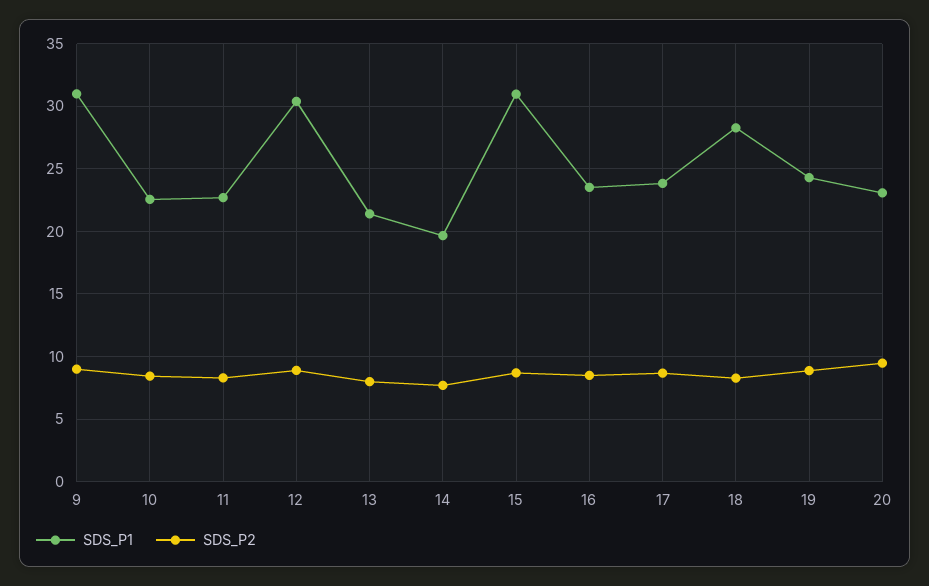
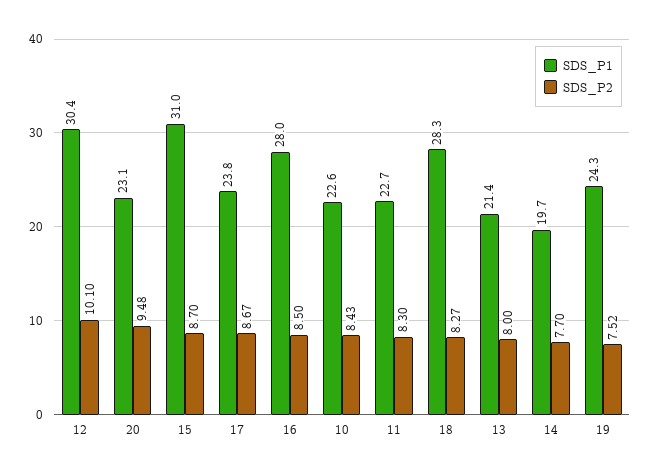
  {
    "SDS_P1": {
-     "9": 31,
      "10": 22.6,
      "11": 22.7,
      "12": 30.4,
      "13": 21.4,
      "14": 19.7,
      "15": 31,
-     "16": 23.5,
+     "16": 28,
      "17": 23.8,
      "18": 28.3,
      "19": 24.3,
      "20": 23.1
    },
    "SDS_P2": {
-     "9": 9,
      "10": 8.43,
      "11": 8.3,
-     "12": 9,
+     "12": 10.1,
      "13": 8,
      "14": 7.7,
      "15": 8.7,
      "16": 8.5,
      "17": 8.67,
      "18": 8.27,
-     "19": 9,
+     "19": 7.52,
      "20": 9.48
    }
  }

